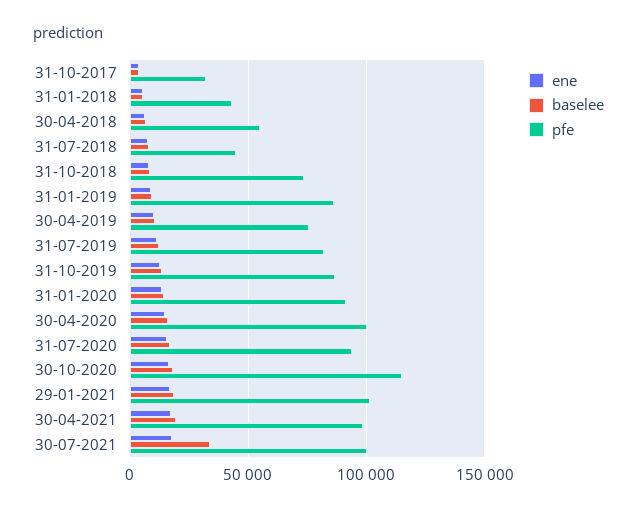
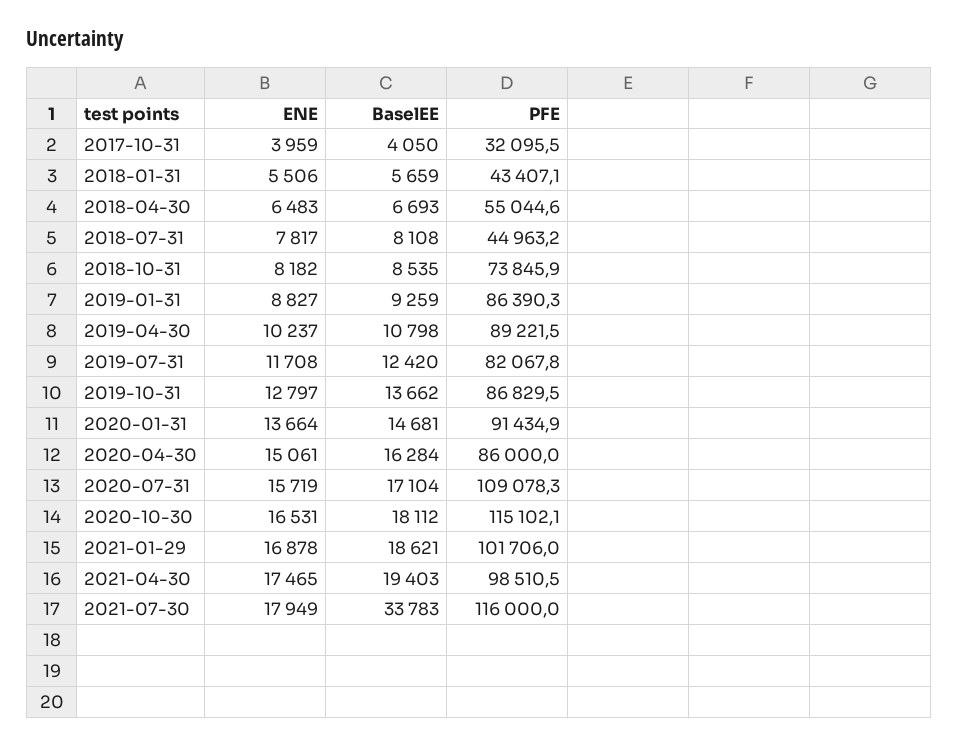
  {
    "ene": {
      "31-10-2017": 3959,
      "31-01-2018": 5506,
      "30-04-2018": 6483,
      "31-07-2018": 7817,
      "31-10-2018": 8182,
      "31-01-2019": 8827,
      "30-04-2019": 10237,
      "31-07-2019": 11708,
      "31-10-2019": 12797,
      "31-01-2020": 13664,
      "30-04-2020": 15061,
      "31-07-2020": 15719,
      "30-10-2020": 16531,
      "29-01-2021": 16878,
      "30-04-2021": 17465,
      "30-07-2021": 17949
    },
    "baselee": {
      "31-10-2017": 4050,
      "31-01-2018": 5659,
      "30-04-2018": 6693,
      "31-07-2018": 8108,
      "31-10-2018": 8535,
      "31-01-2019": 9259,
      "30-04-2019": 10798,
      "31-07-2019": 12420,
      "31-10-2019": 13662,
      "31-01-2020": 14681,
      "30-04-2020": 16284,
      "31-07-2020": 17104,
      "30-10-2020": 18112,
      "29-01-2021": 18621,
      "30-04-2021": 19403,
      "30-07-2021": 33783
    },
    "pfe": {
      "31-10-2017": 32095.5,
      "31-01-2018": 43407.1,
      "30-04-2018": 55044.6,
      "31-07-2018": 44963.2,
      "31-10-2018": 73845.9,
      "31-01-2019": 86390.3,
-     "30-04-2019": 75000,
+     "30-04-2019": 89221.5,
      "31-07-2019": 82067.8,
      "31-10-2019": 86829.5,
      "31-01-2020": 91434.9,
-     "30-04-2020": 100000,
+     "30-04-2020": 86000,
-     "31-07-2020": 95000,
+     "31-07-2020": 109078.3,
      "30-10-2020": 115102.1,
      "29-01-2021": 101706,
      "30-04-2021": 98510.5,
-     "30-07-2021": 100000
+     "30-07-2021": 116000
    }
  }

